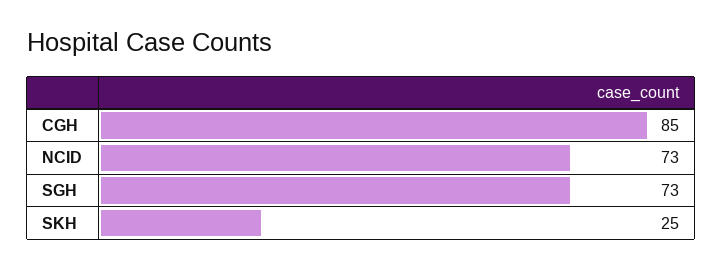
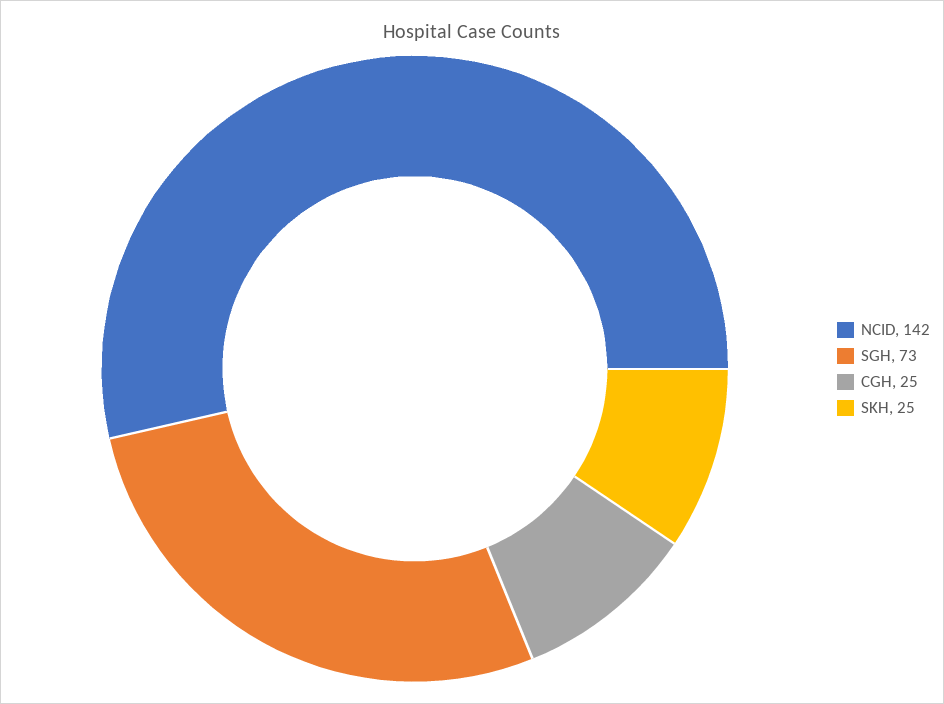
  {
-   "CGH": 85,
+   "CGH": 25,
-   "NCID": 73,
+   "NCID": 142,
    "SGH": 73,
    "SKH": 25
  }

